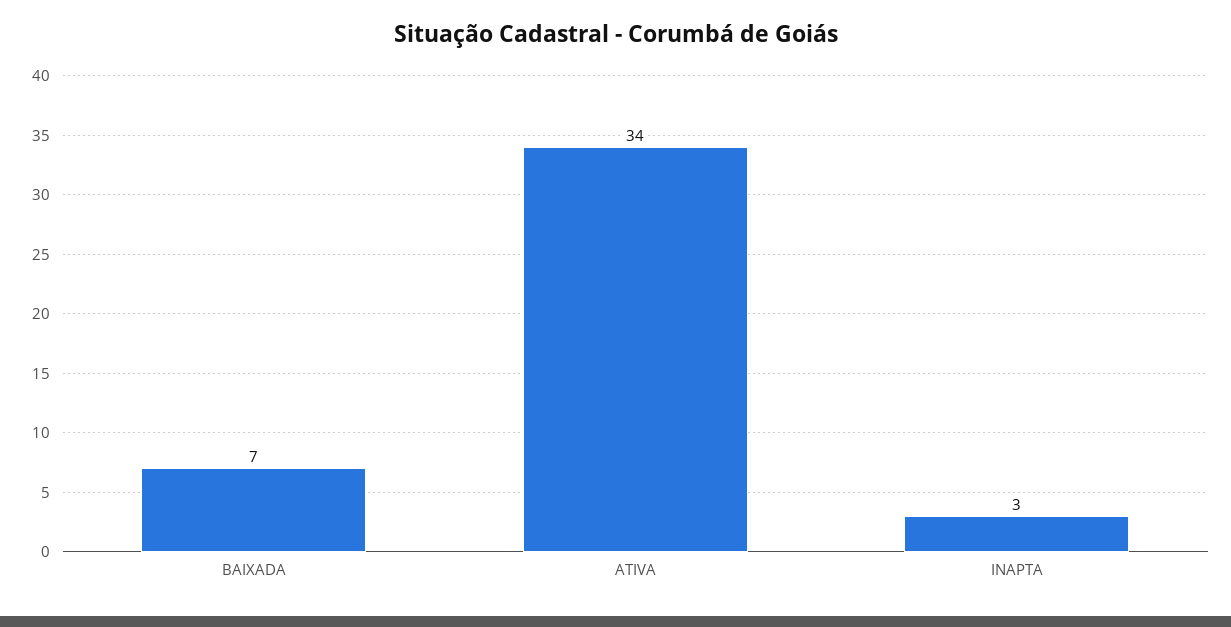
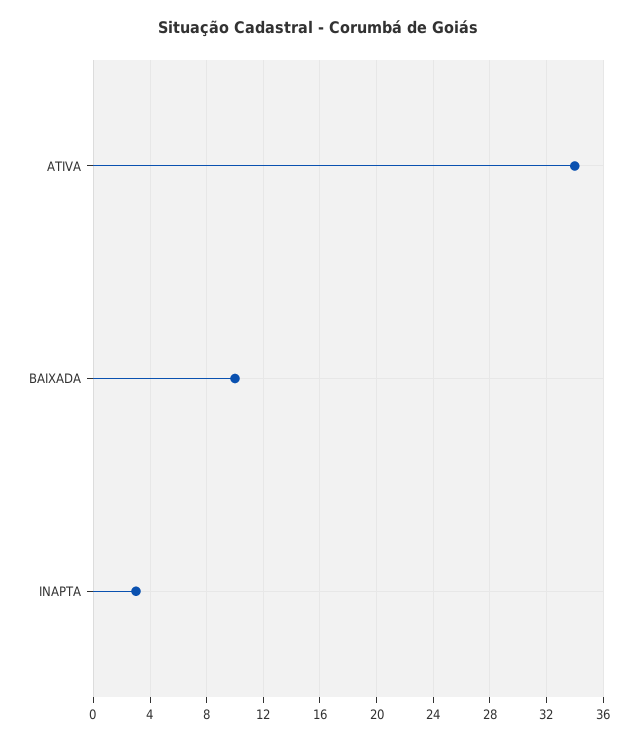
  {
-   "BAIXADA": 7,
+   "BAIXADA": 10,
    "ATIVA": 34,
    "INAPTA": 3
  }

